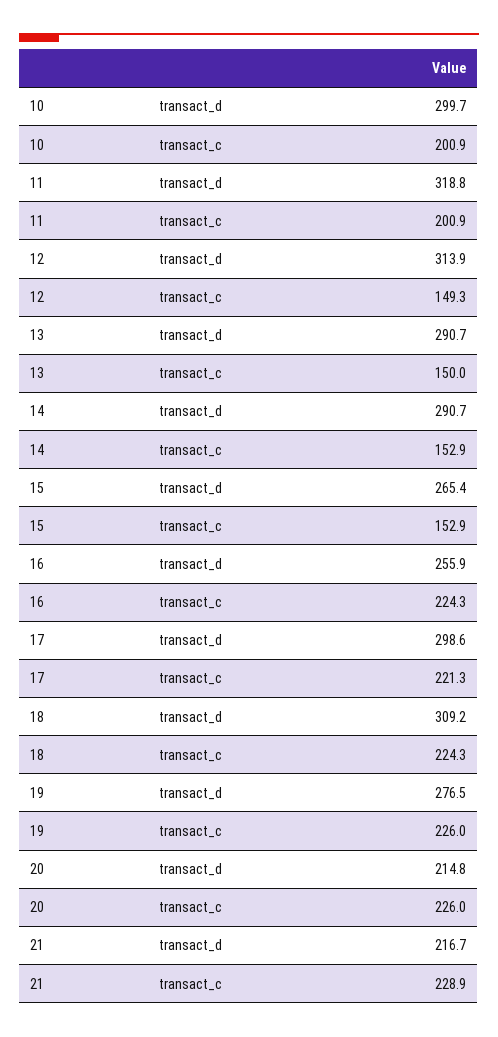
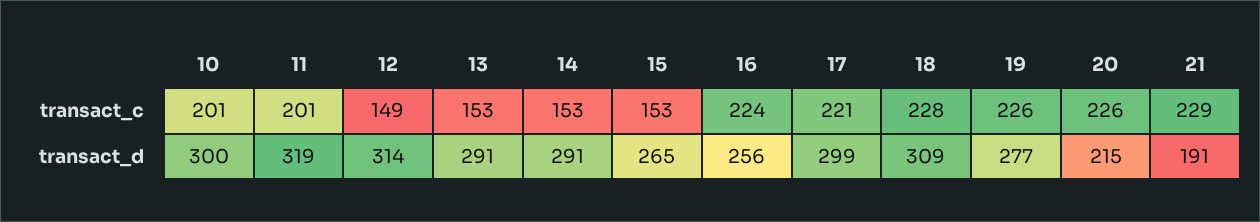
  {
    "10": {
      "transact_d": 299.7,
      "transact_c": 200.9
    },
    "11": {
      "transact_d": 318.8,
      "transact_c": 200.9
    },
    "12": {
      "transact_d": 313.9,
      "transact_c": 149.3
    },
    "13": {
      "transact_d": 290.7,
-     "transact_c": 150
+     "transact_c": 153
    },
    "14": {
      "transact_d": 290.7,
      "transact_c": 152.9
    },
    "15": {
      "transact_d": 265.4,
      "transact_c": 152.9
    },
    "16": {
      "transact_d": 255.9,
      "transact_c": 224.3
    },
    "17": {
      "transact_d": 298.6,
      "transact_c": 221.3
    },
    "18": {
      "transact_d": 309.2,
-     "transact_c": 224.3
+     "transact_c": 228
    },
    "19": {
      "transact_d": 276.5,
      "transact_c": 226
    },
    "20": {
      "transact_d": 214.8,
      "transact_c": 226
    },
    "21": {
-     "transact_d": 216.7,
+     "transact_d": 191,
      "transact_c": 228.9
    }
  }

